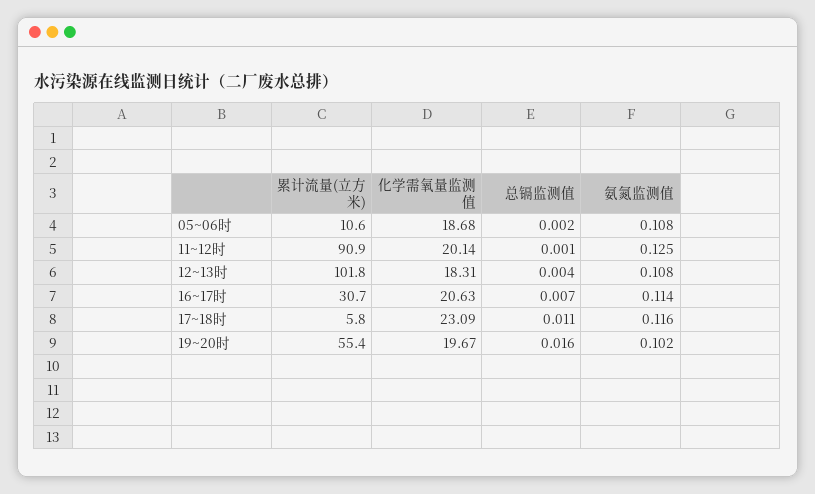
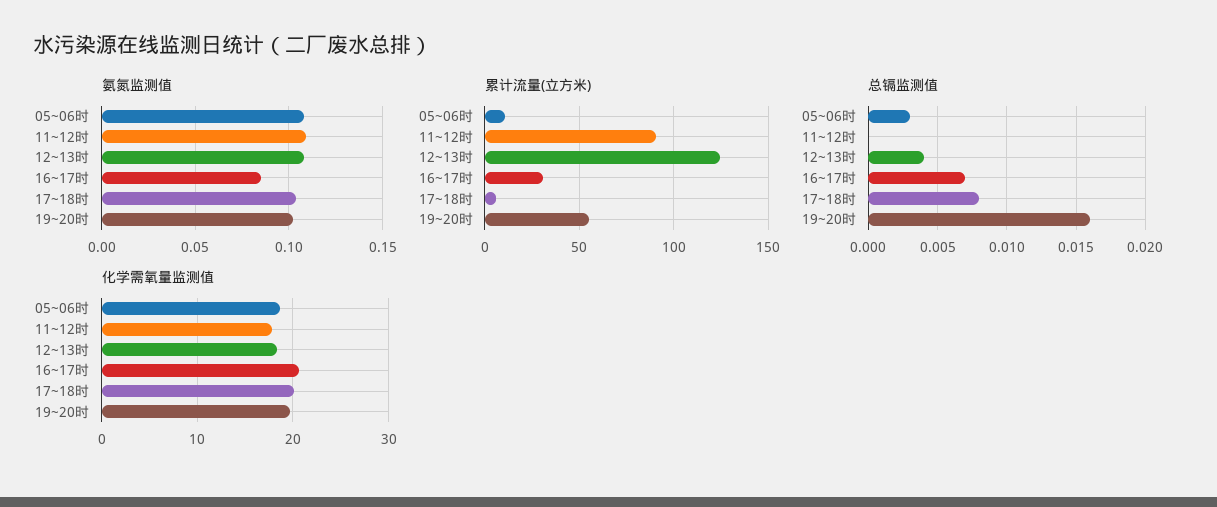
  {
    "累计流量(立方米)": {
      "05~06时": 10.6,
      "11~12时": 90.9,
-     "12~13时": 101.8,
+     "12~13时": 125,
      "16~17时": 30.7,
      "17~18时": 5.8,
      "19~20时": 55.4
    },
    "化学需氧量监测值": {
      "05~06时": 18.68,
-     "11~12时": 20.14,
+     "11~12时": 18,
      "12~13时": 18.31,
      "16~17时": 20.63,
-     "17~18时": 23.09,
+     "17~18时": 20,
      "19~20时": 19.67
    },
    "总镉监测值": {
-     "05~06时": 0.002,
+     "05~06时": 0.003,
-     "11~12时": 0.001,
+     "11~12时": 0,
      "12~13时": 0.004,
      "16~17时": 0.007,
-     "17~18时": 0.011,
+     "17~18时": 0.008,
      "19~20时": 0.016
    },
    "氨氮监测值": {
      "05~06时": 0.108,
-     "11~12时": 0.125,
+     "11~12时": 0.11,
      "12~13时": 0.108,
-     "16~17时": 0.114,
+     "16~17时": 0.085,
-     "17~18时": 0.116,
+     "17~18时": 0.105,
      "19~20时": 0.102
    }
  }

